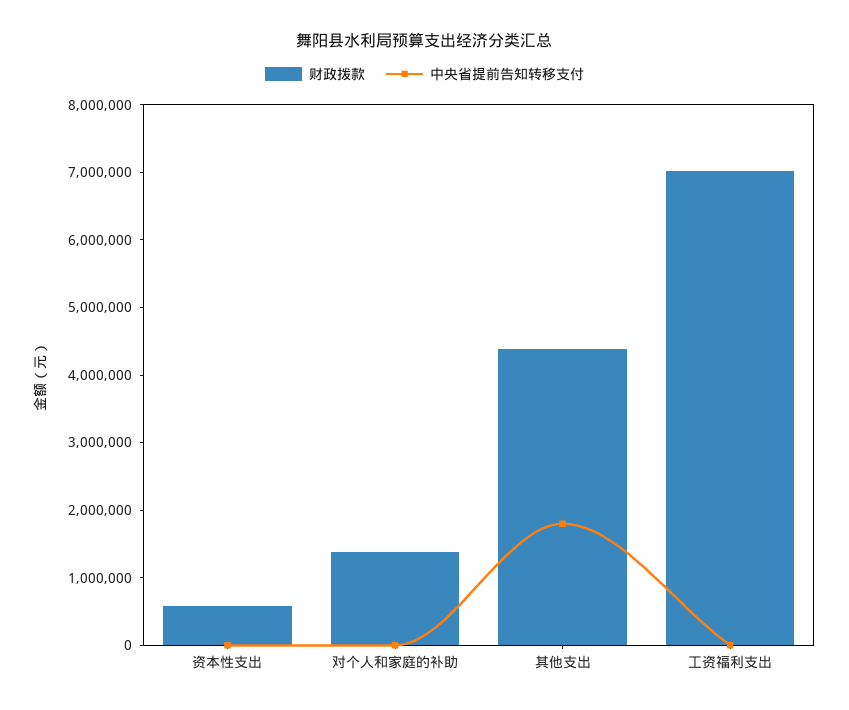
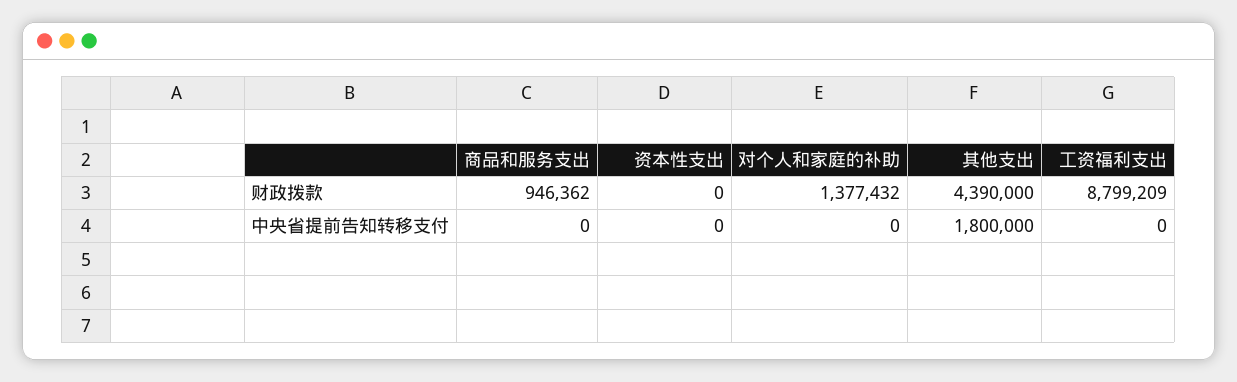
  {
    "财政拨款": {
-     "资本性支出": 600000,
+     "资本性支出": 0,
      "对个人和家庭的补助": 1377432,
      "其他支出": 4390000,
-     "工资福利支出": 7000000
+     "工资福利支出": 8799209,
+     "商品和服务支出": 946362
    },
    "中央省提前告知转移支付": {
      "资本性支出": 0,
      "对个人和家庭的补助": 0,
      "其他支出": 1800000,
-     "工资福利支出": 0
+     "工资福利支出": 0,
+     "商品和服务支出": 0
    }
  }

